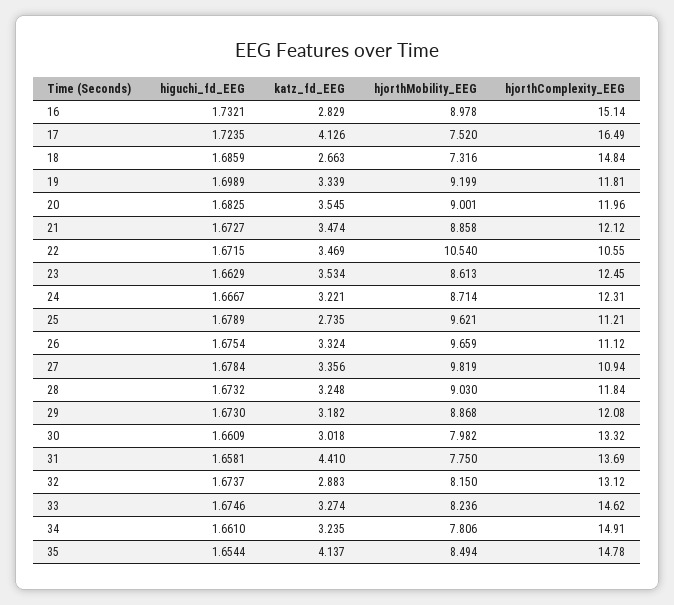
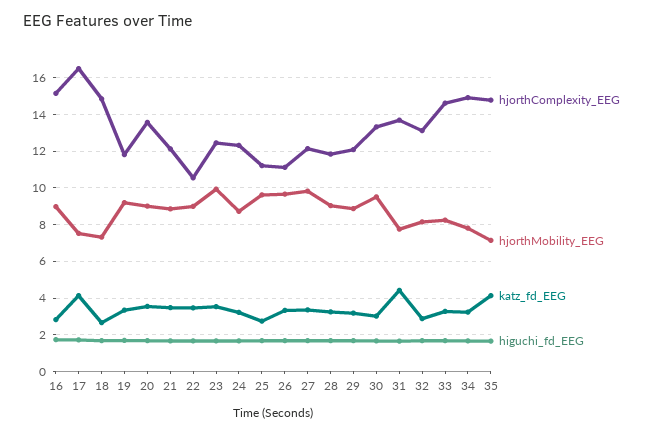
  {
    "higuchi_fd_EEG": {
      "16": 1.7321,
      "17": 1.7235,
      "18": 1.6859,
      "19": 1.6989,
      "20": 1.6825,
      "21": 1.6727,
      "22": 1.6715,
      "23": 1.6629,
      "24": 1.6667,
      "25": 1.6789,
      "26": 1.6754,
      "27": 1.6784,
      "28": 1.6732,
      "29": 1.673,
      "30": 1.6609,
      "31": 1.6581,
      "32": 1.6737,
      "33": 1.6746,
      "34": 1.661,
      "35": 1.6544
    },
    "katz_fd_EEG": {
      "16": 2.829,
      "17": 4.126,
      "18": 2.663,
      "19": 3.339,
      "20": 3.545,
      "21": 3.474,
      "22": 3.469,
      "23": 3.534,
      "24": 3.221,
      "25": 2.735,
      "26": 3.324,
      "27": 3.356,
      "28": 3.248,
      "29": 3.182,
      "30": 3.018,
      "31": 4.41,
      "32": 2.883,
      "33": 3.274,
      "34": 3.235,
      "35": 4.137
    },
    "hjorthMobility_EEG": {
      "16": 8.978,
      "17": 7.52,
      "18": 7.316,
      "19": 9.199,
      "20": 9.001,
      "21": 8.858,
-     "22": 10.54,
+     "22": 9,
-     "23": 8.613,
+     "23": 10,
      "24": 8.714,
      "25": 9.621,
      "26": 9.659,
      "27": 9.819,
      "28": 9.03,
      "29": 8.868,
-     "30": 7.982,
+     "30": 9.5,
      "31": 7.75,
      "32": 8.15,
      "33": 8.236,
      "34": 7.806,
-     "35": 8.494
+     "35": 7
    },
    "hjorthComplexity_EEG": {
      "16": 15.14,
      "17": 16.49,
      "18": 14.84,
      "19": 11.81,
-     "20": 11.96,
+     "20": 13.5,
      "21": 12.12,
      "22": 10.55,
      "23": 12.45,
      "24": 12.31,
      "25": 11.21,
      "26": 11.12,
-     "27": 10.94,
+     "27": 12,
      "28": 11.84,
      "29": 12.08,
      "30": 13.32,
      "31": 13.69,
      "32": 13.12,
      "33": 14.62,
      "34": 14.91,
      "35": 14.78
    }
  }

